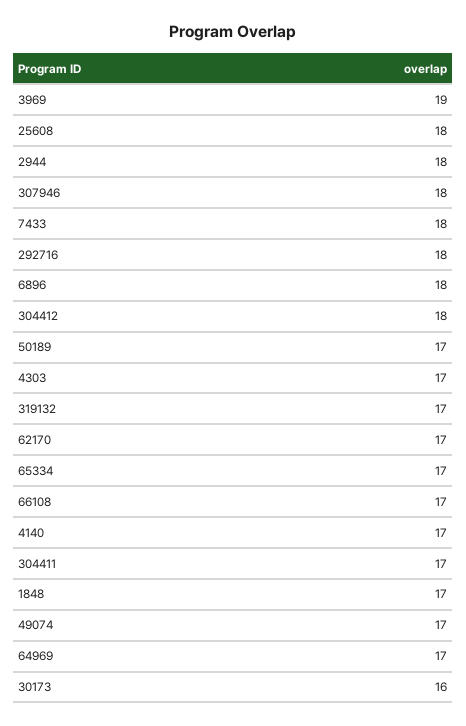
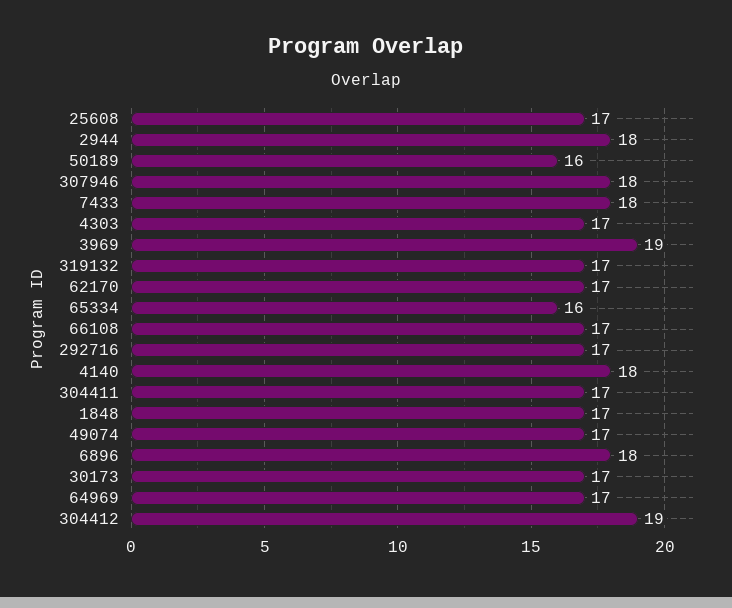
  {
    "3969": 19,
-   "25608": 18,
+   "25608": 17,
    "2944": 18,
    "307946": 18,
    "7433": 18,
-   "292716": 18,
+   "292716": 17,
    "6896": 18,
-   "304412": 18,
+   "304412": 19,
-   "50189": 17,
+   "50189": 16,
    "4303": 17,
    "319132": 17,
    "62170": 17,
-   "65334": 17,
+   "65334": 16,
    "66108": 17,
-   "4140": 17,
+   "4140": 18,
    "304411": 17,
    "1848": 17,
    "49074": 17,
    "64969": 17,
-   "30173": 16
+   "30173": 17
  }

